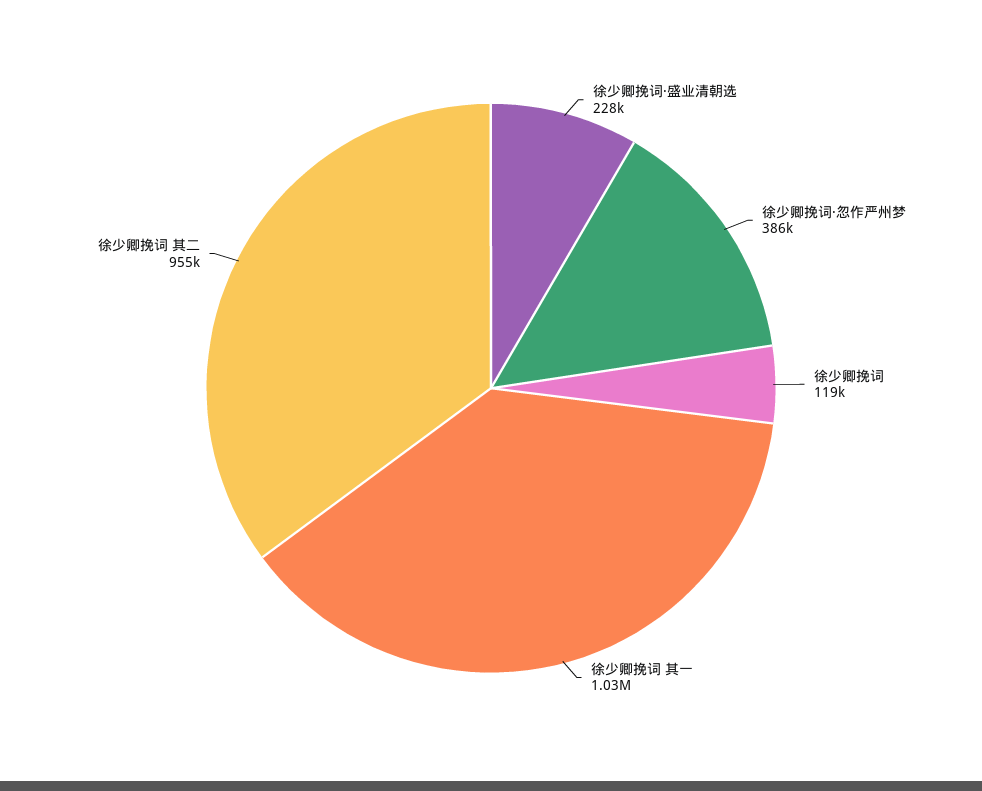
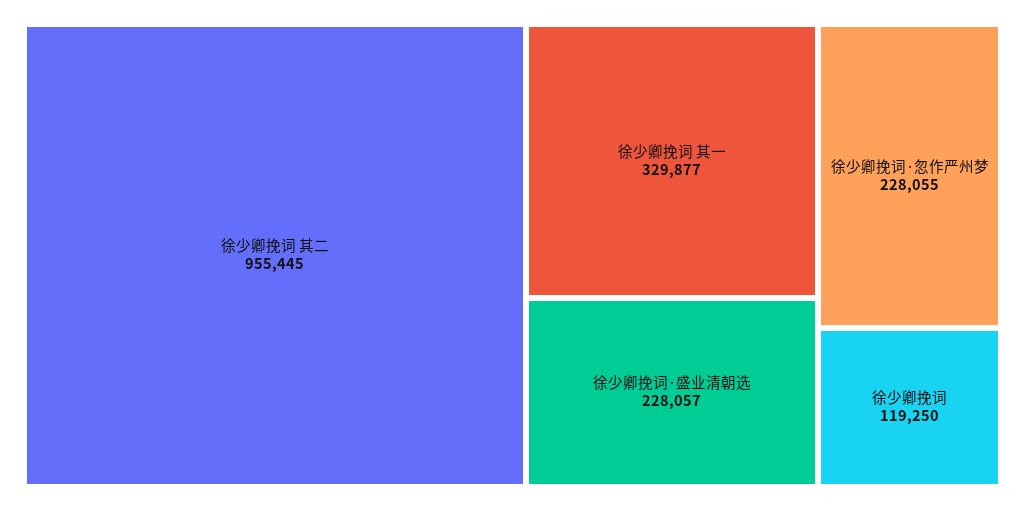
  {
    "徐少卿挽词·盛业清朝选": 228057,
-   "徐少卿挽词·忽作严州梦": 386000,
+   "徐少卿挽词·忽作严州梦": 228055,
    "徐少卿挽词": 119250,
-   "徐少卿挽词 其一": 1030000,
+   "徐少卿挽词 其一": 329877,
    "徐少卿挽词 其二": 955445
  }

